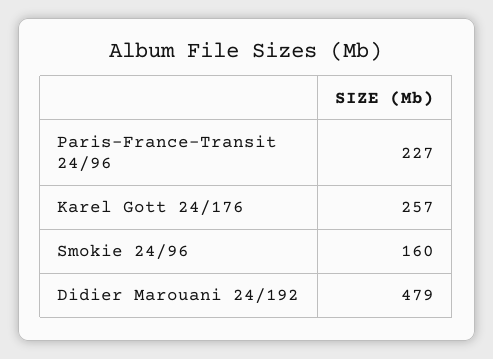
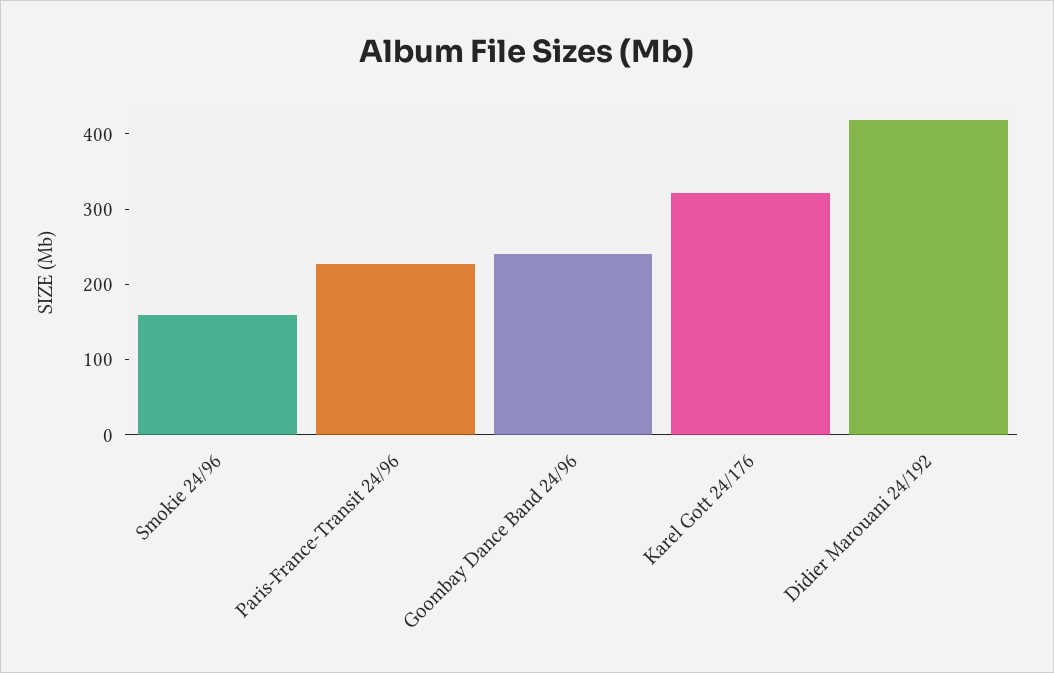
  {
    "Paris-France-Transit 24/96": 227,
-   "Karel Gott 24/176": 257,
+   "Karel Gott 24/176": 320,
    "Smokie 24/96": 160,
-   "Didier Marouani 24/192": 479
+   "Didier Marouani 24/192": 420,
+   "Goombay Dance Band 24/96": 240
  }

